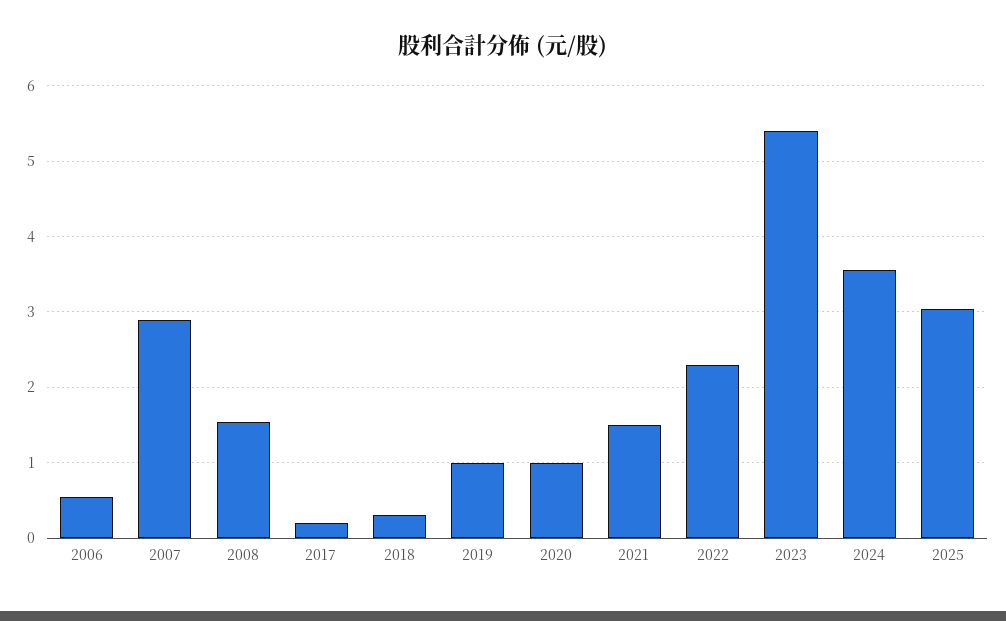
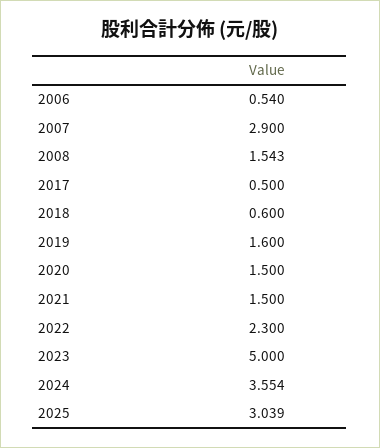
  {
    "2006": 0.54,
    "2007": 2.9,
    "2008": 1.543,
-   "2017": 0.2,
+   "2017": 0.5,
-   "2018": 0.3,
+   "2018": 0.6,
-   "2019": 1,
+   "2019": 1.6,
-   "2020": 1,
+   "2020": 1.5,
    "2021": 1.5,
    "2022": 2.3,
-   "2023": 5.4,
+   "2023": 5,
    "2024": 3.554,
    "2025": 3.039
  }

